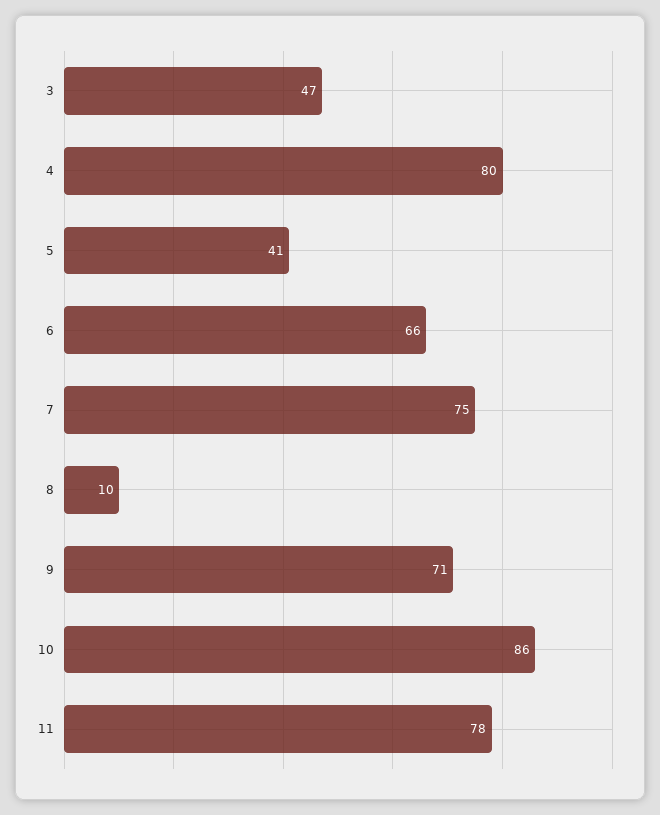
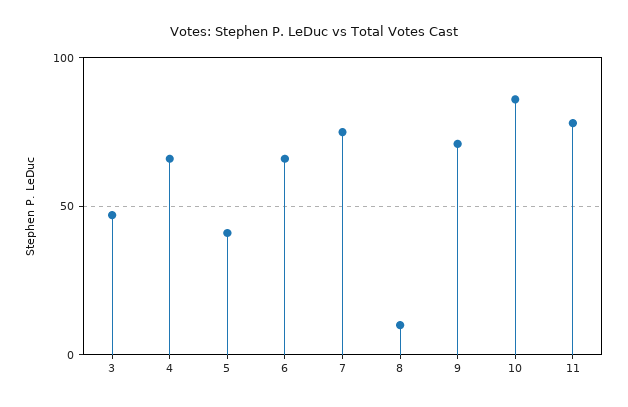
  {
    "3": 47,
-   "4": 80,
+   "4": 65,
    "5": 41,
    "6": 66,
    "7": 75,
    "8": 10,
    "9": 71,
    "10": 86,
    "11": 78
  }

